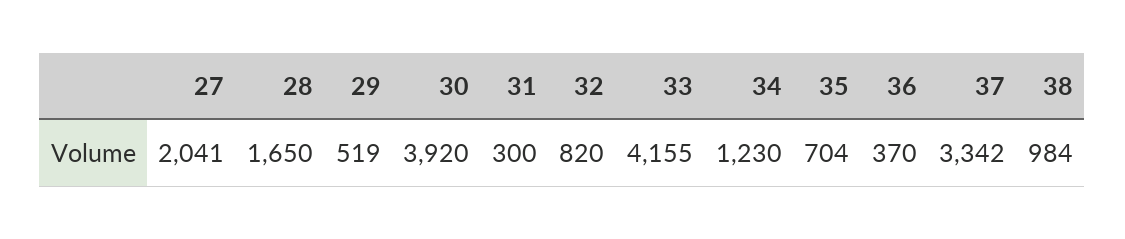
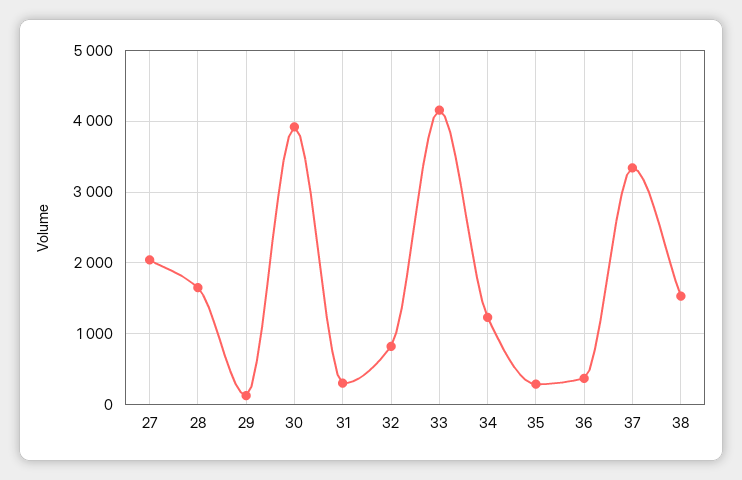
  {
    "27": 2041,
    "28": 1650,
-   "29": 519,
+   "29": 100,
    "30": 3920,
    "31": 300,
    "32": 820,
    "33": 4155,
    "34": 1230,
-   "35": 704,
+   "35": 300,
    "36": 370,
    "37": 3342,
-   "38": 984
+   "38": 1500
  }

